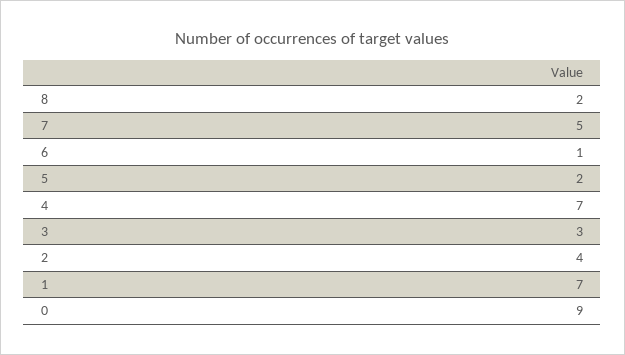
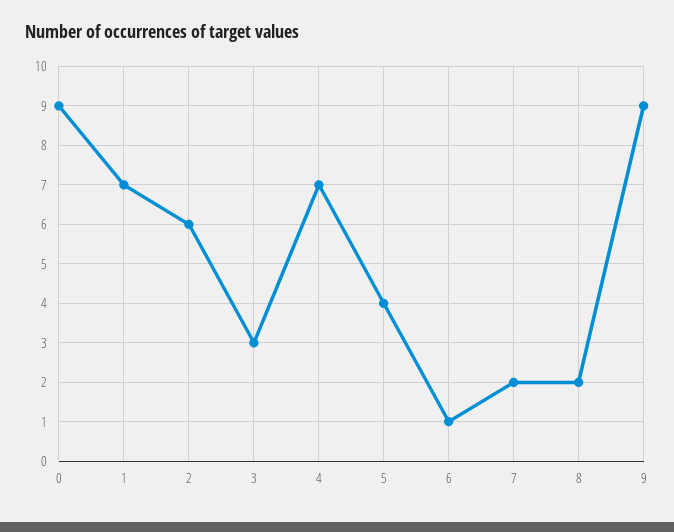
  {
    "8": 2,
-   "7": 5,
+   "7": 2,
    "6": 1,
-   "5": 2,
+   "5": 4,
    "4": 7,
    "3": 3,
-   "2": 4,
+   "2": 6,
    "1": 7,
-   "0": 9
+   "0": 9,
+   "9": 9
  }

